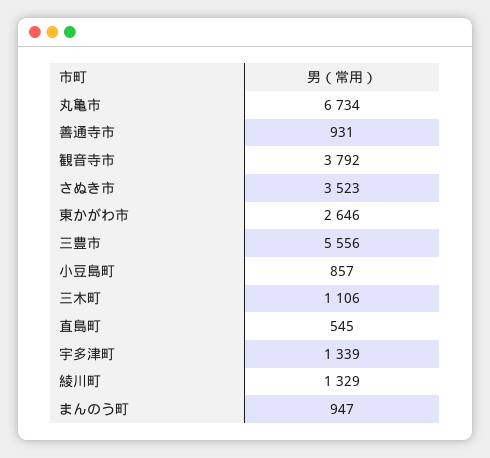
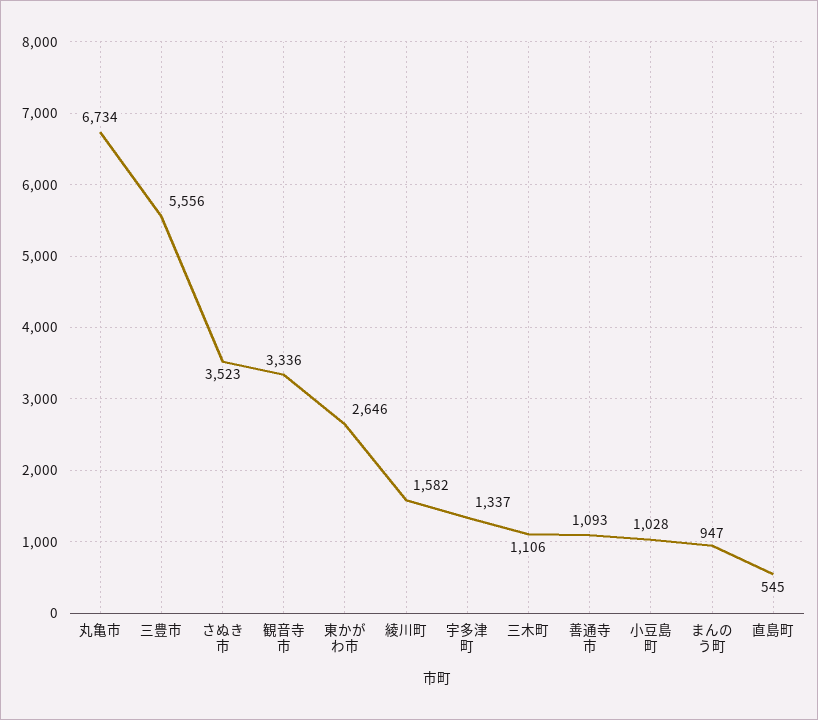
  {
    "丸亀市": 6734,
-   "善通寺市": 931,
+   "善通寺市": 1093,
-   "観音寺市": 3792,
+   "観音寺市": 3336,
    "さぬき市": 3523,
    "東かがわ市": 2646,
    "三豊市": 5556,
-   "小豆島町": 857,
+   "小豆島町": 1028,
    "三木町": 1106,
    "直島町": 545,
-   "宇多津町": 1339,
+   "宇多津町": 1337,
-   "綾川町": 1329,
+   "綾川町": 1582,
    "まんのう町": 947
  }

